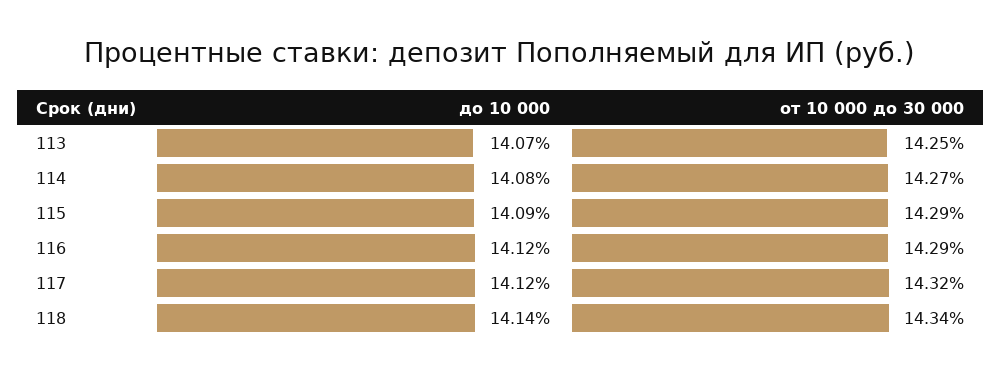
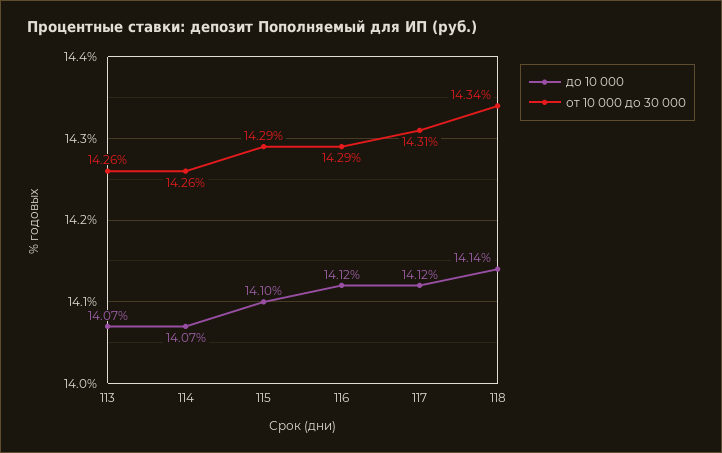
  {
    "до 10 000": {
      "113": 14.07,
-     "114": 14.08,
+     "114": 14.07,
-     "115": 14.09,
+     "115": 14.1,
      "116": 14.12,
      "117": 14.12,
      "118": 14.14
    },
    "от 10 000 до 30 000": {
-     "113": 14.25,
+     "113": 14.26,
-     "114": 14.27,
+     "114": 14.26,
      "115": 14.29,
      "116": 14.29,
-     "117": 14.32,
+     "117": 14.31,
      "118": 14.34
    }
  }

